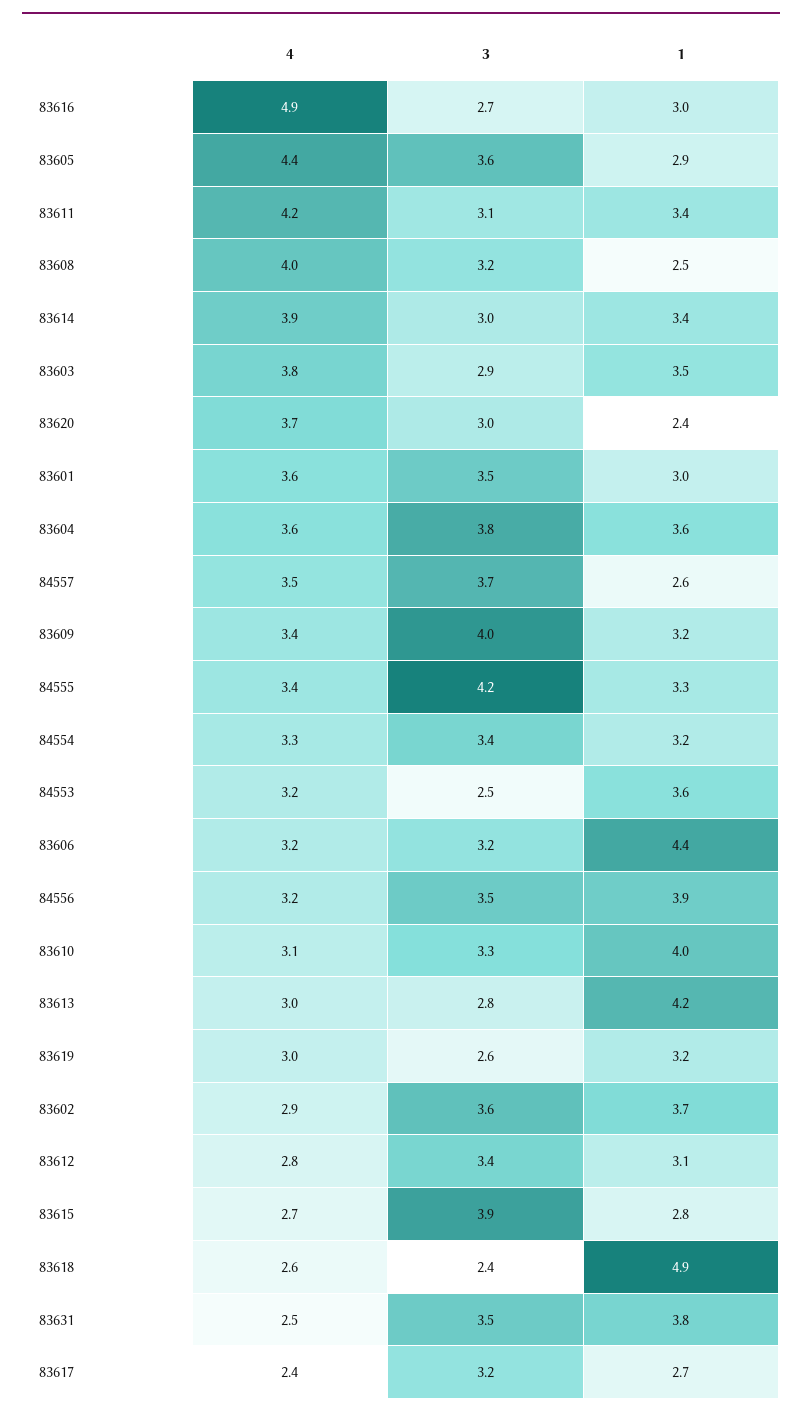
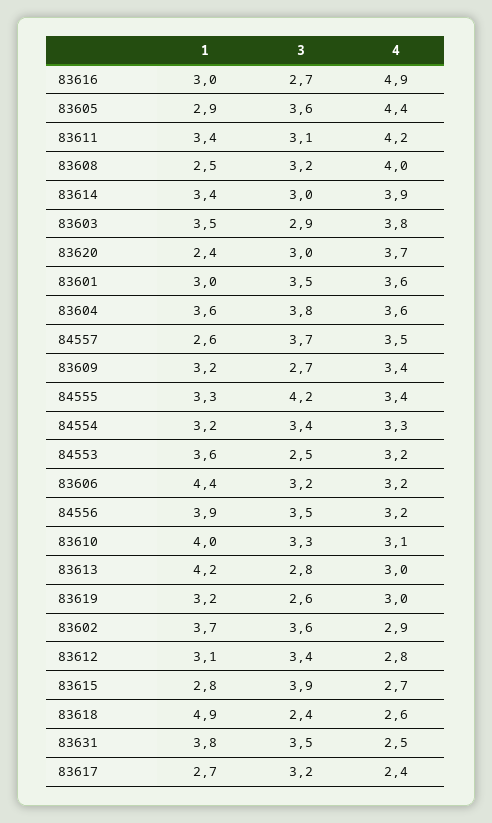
  {
    "4": {
      "83616": 4.9,
      "83605": 4.4,
      "83611": 4.2,
      "83608": 4,
      "83614": 3.9,
      "83603": 3.8,
      "83620": 3.7,
      "83601": 3.6,
      "83604": 3.6,
      "84557": 3.5,
      "83609": 3.4,
      "84555": 3.4,
      "84554": 3.3,
      "84553": 3.2,
      "83606": 3.2,
      "84556": 3.2,
      "83610": 3.1,
      "83613": 3,
      "83619": 3,
      "83602": 2.9,
      "83612": 2.8,
      "83615": 2.7,
      "83618": 2.6,
      "83631": 2.5,
      "83617": 2.4
    },
    "3": {
      "83616": 2.7,
      "83605": 3.6,
      "83611": 3.1,
      "83608": 3.2,
      "83614": 3,
      "83603": 2.9,
      "83620": 3,
      "83601": 3.5,
      "83604": 3.8,
      "84557": 3.7,
-     "83609": 4,
+     "83609": 2.7,
      "84555": 4.2,
      "84554": 3.4,
      "84553": 2.5,
      "83606": 3.2,
      "84556": 3.5,
      "83610": 3.3,
      "83613": 2.8,
      "83619": 2.6,
      "83602": 3.6,
      "83612": 3.4,
      "83615": 3.9,
      "83618": 2.4,
      "83631": 3.5,
      "83617": 3.2
    },
    "1": {
      "83616": 3,
      "83605": 2.9,
      "83611": 3.4,
      "83608": 2.5,
      "83614": 3.4,
      "83603": 3.5,
      "83620": 2.4,
      "83601": 3,
      "83604": 3.6,
      "84557": 2.6,
      "83609": 3.2,
      "84555": 3.3,
      "84554": 3.2,
      "84553": 3.6,
      "83606": 4.4,
      "84556": 3.9,
      "83610": 4,
      "83613": 4.2,
      "83619": 3.2,
      "83602": 3.7,
      "83612": 3.1,
      "83615": 2.8,
      "83618": 4.9,
      "83631": 3.8,
      "83617": 2.7
    }
  }

